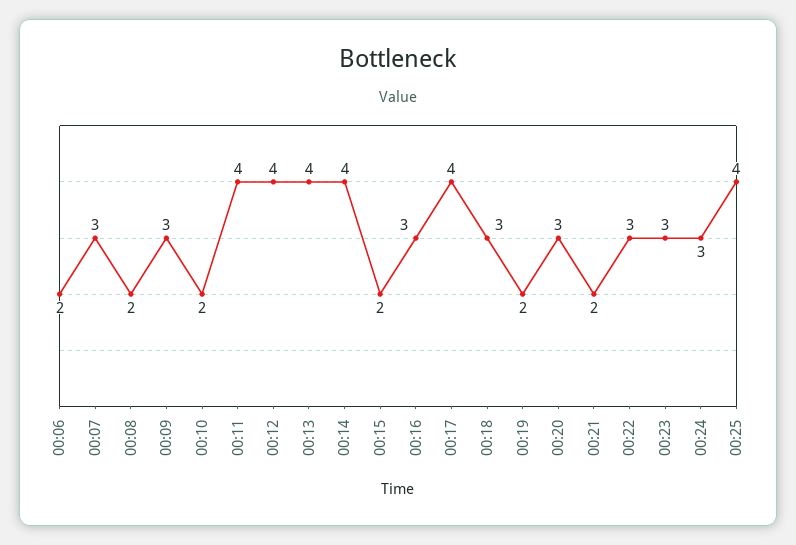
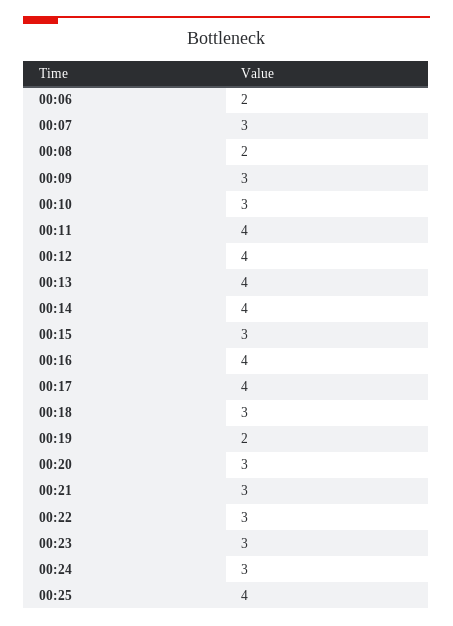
  {
    "00:06": 2,
    "00:07": 3,
    "00:08": 2,
    "00:09": 3,
-   "00:10": 2,
+   "00:10": 3,
    "00:11": 4,
    "00:12": 4,
    "00:13": 4,
    "00:14": 4,
-   "00:15": 2,
+   "00:15": 3,
-   "00:16": 3,
+   "00:16": 4,
    "00:17": 4,
    "00:18": 3,
    "00:19": 2,
    "00:20": 3,
-   "00:21": 2,
+   "00:21": 3,
    "00:22": 3,
    "00:23": 3,
    "00:24": 3,
    "00:25": 4
  }

